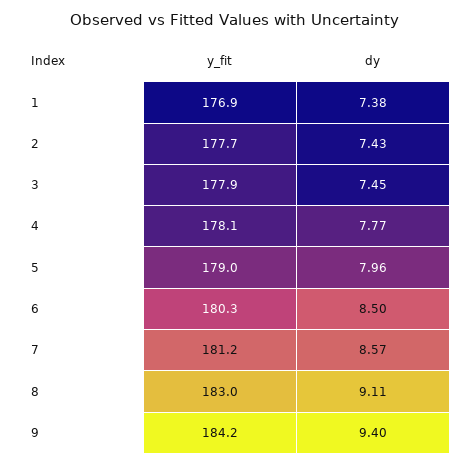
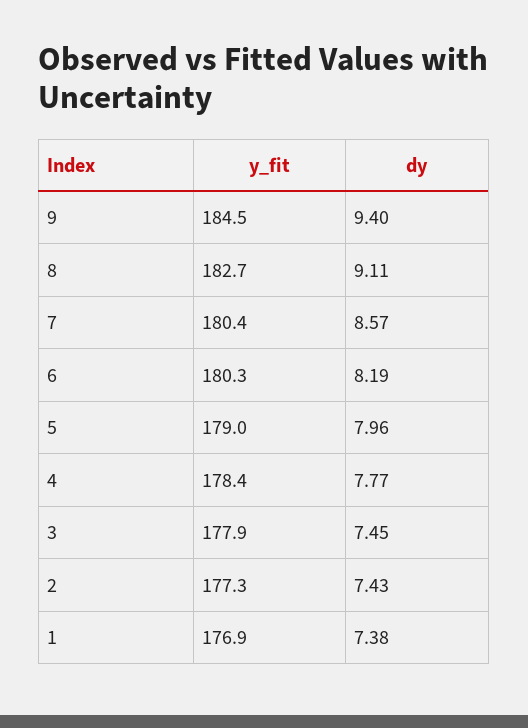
  {
    "y_fit": {
      "1": 176.9,
-     "2": 177.7,
+     "2": 177.3,
      "3": 177.9,
-     "4": 178.1,
+     "4": 178.4,
      "5": 179,
      "6": 180.3,
-     "7": 181.2,
+     "7": 180.4,
-     "8": 183,
+     "8": 182.7,
-     "9": 184.2
+     "9": 184.5
    },
    "dy": {
      "1": 7.38,
      "2": 7.43,
      "3": 7.45,
      "4": 7.77,
      "5": 7.96,
-     "6": 8.5,
+     "6": 8.19,
      "7": 8.57,
      "8": 9.11,
      "9": 9.4
    }
  }

